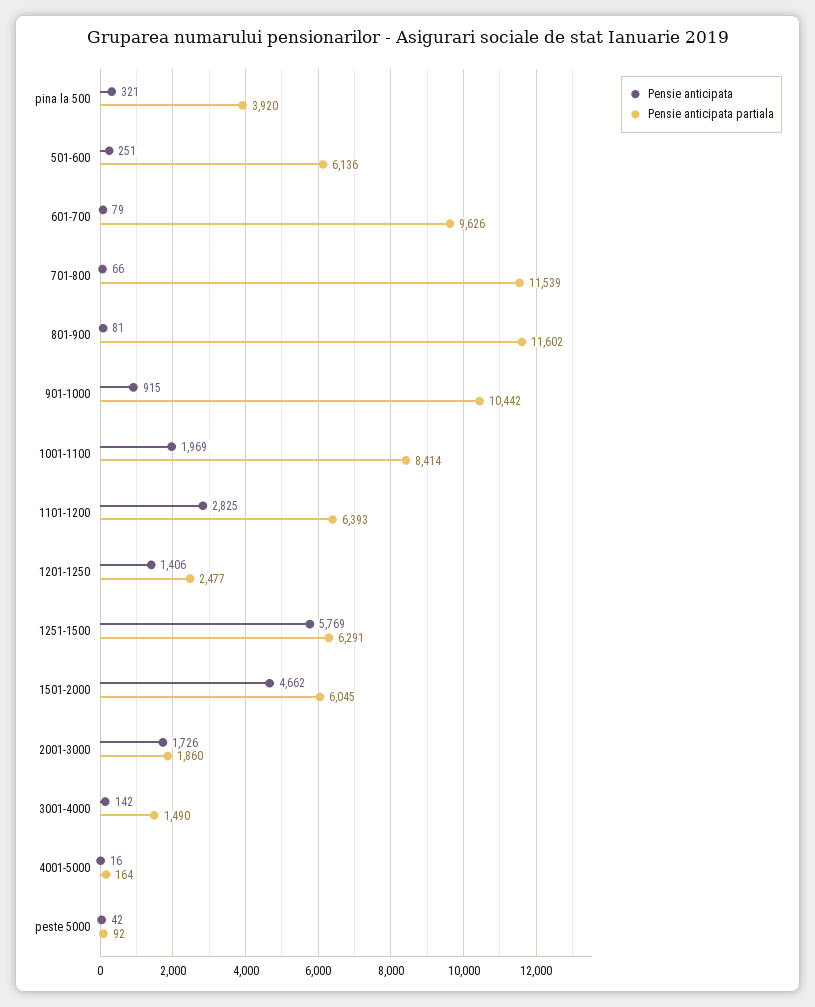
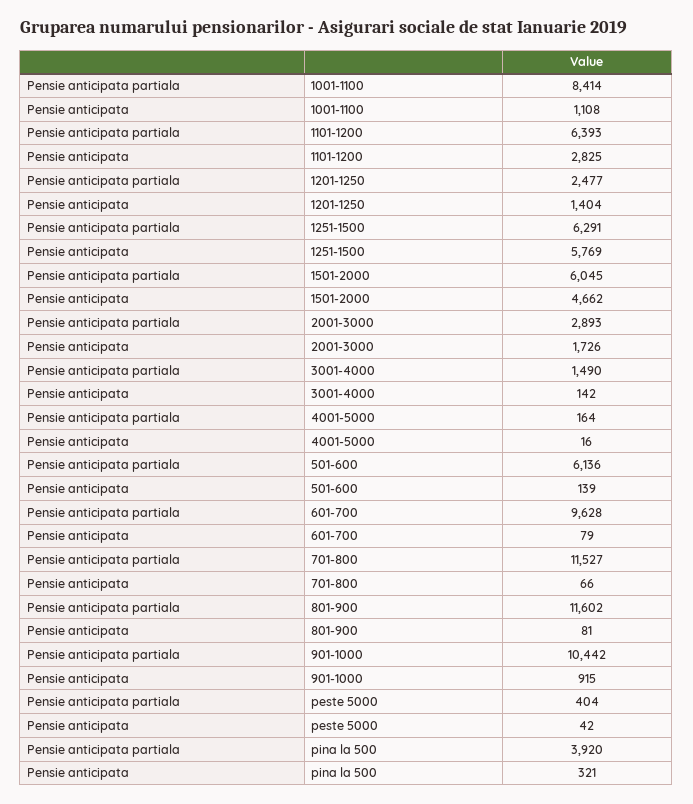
  {
    "Pensie anticipata": {
      "pina la 500": 321,
-     "501-600": 251,
+     "501-600": 139,
      "601-700": 79,
      "701-800": 66,
      "801-900": 81,
      "901-1000": 915,
-     "1001-1100": 1969,
+     "1001-1100": 1108,
      "1101-1200": 2825,
-     "1201-1250": 1406,
+     "1201-1250": 1404,
      "1251-1500": 5769,
      "1501-2000": 4662,
      "2001-3000": 1726,
      "3001-4000": 142,
      "4001-5000": 16,
      "peste 5000": 42
    },
    "Pensie anticipata partiala": {
      "pina la 500": 3920,
      "501-600": 6136,
-     "601-700": 9626,
+     "601-700": 9628,
-     "701-800": 11539,
+     "701-800": 11527,
      "801-900": 11602,
      "901-1000": 10442,
      "1001-1100": 8414,
      "1101-1200": 6393,
      "1201-1250": 2477,
      "1251-1500": 6291,
      "1501-2000": 6045,
-     "2001-3000": 1860,
+     "2001-3000": 2893,
      "3001-4000": 1490,
      "4001-5000": 164,
-     "peste 5000": 92
+     "peste 5000": 404
    }
  }

